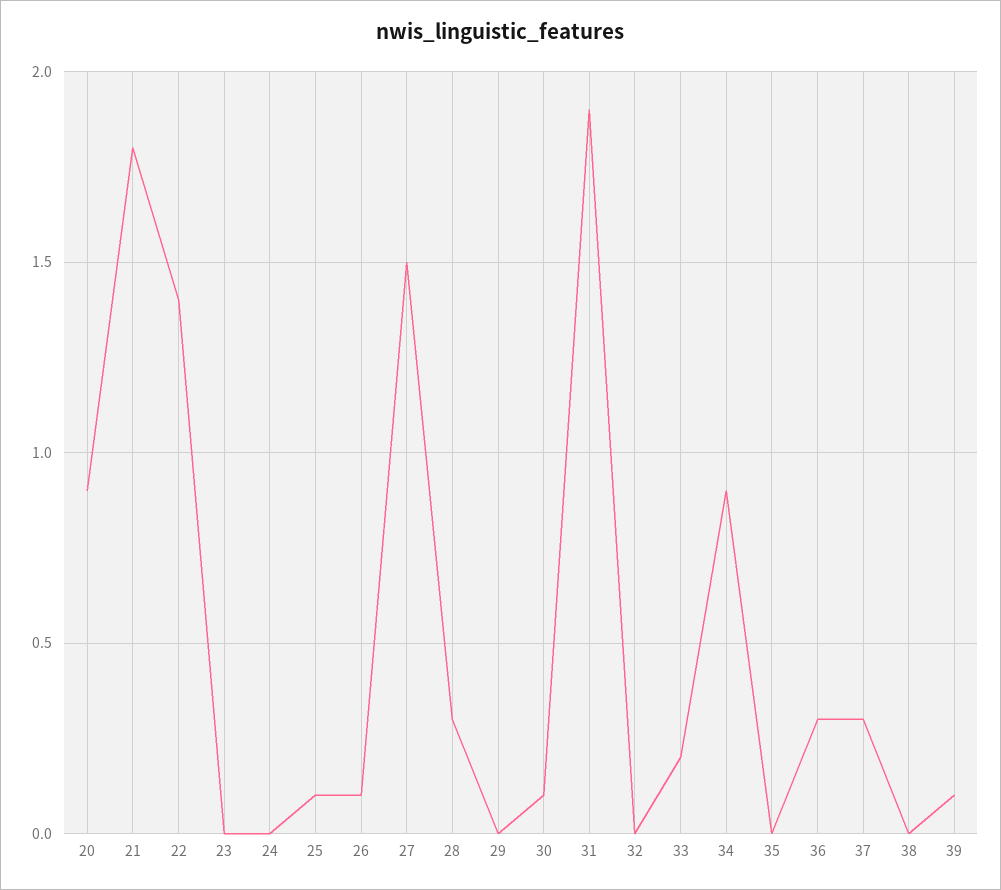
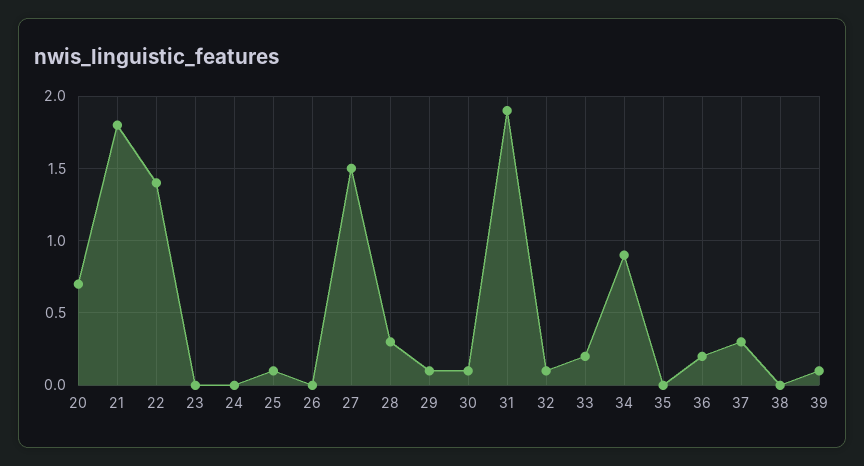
  {
-   "20": 0.9,
+   "20": 0.7,
    "21": 1.8,
    "22": 1.4,
    "23": 0,
    "24": 0,
    "25": 0.1,
-   "26": 0.1,
+   "26": 0,
    "27": 1.5,
    "28": 0.3,
-   "29": 0,
+   "29": 0.1,
    "30": 0.1,
    "31": 1.9,
-   "32": 0,
+   "32": 0.1,
    "33": 0.2,
    "34": 0.9,
    "35": 0,
-   "36": 0.3,
+   "36": 0.2,
    "37": 0.3,
    "38": 0,
    "39": 0.1
  }

